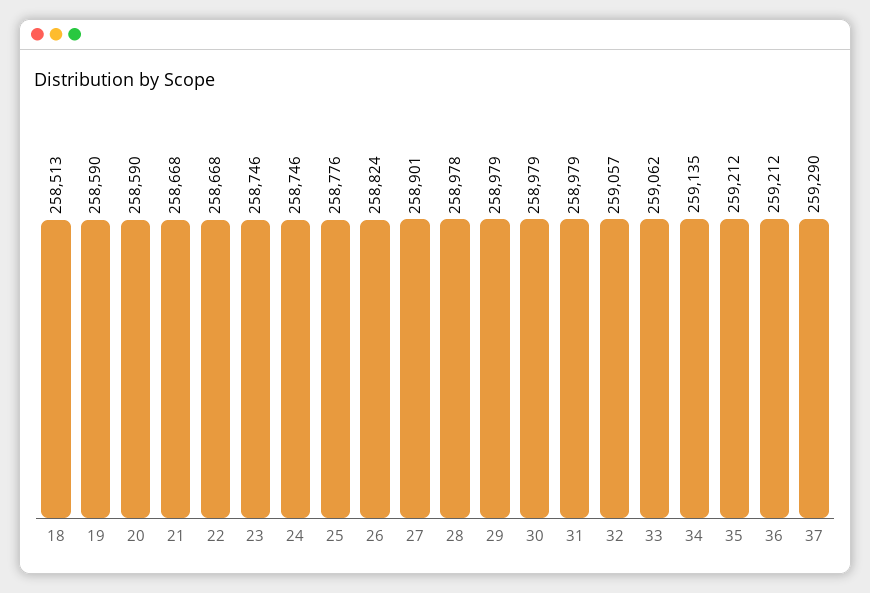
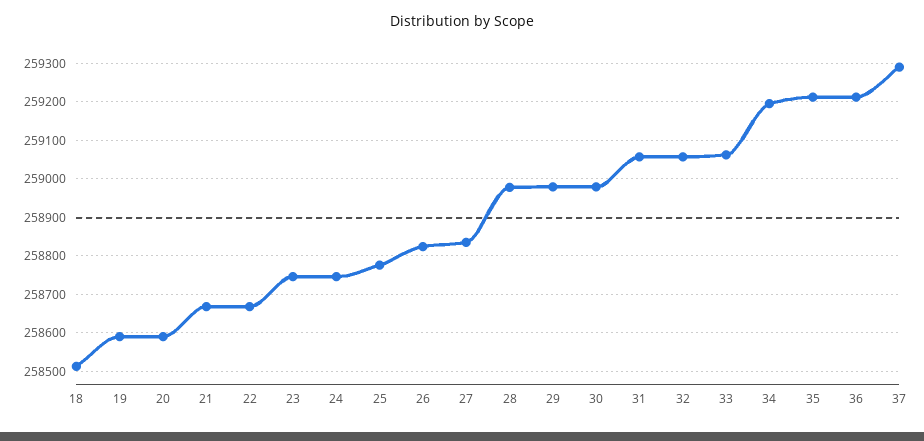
  {
    "18": 258513,
    "19": 258590,
    "20": 258590,
    "21": 258668,
    "22": 258668,
    "23": 258746,
    "24": 258746,
    "25": 258776,
    "26": 258824,
-   "27": 258901,
+   "27": 258840,
    "28": 258978,
    "29": 258979,
    "30": 258979,
-   "31": 258979,
+   "31": 259060,
    "32": 259057,
    "33": 259062,
-   "34": 259135,
+   "34": 259200,
    "35": 259212,
    "36": 259212,
    "37": 259290
  }

